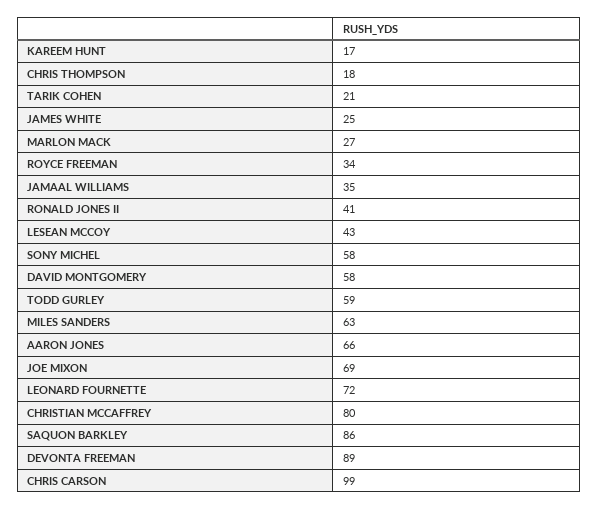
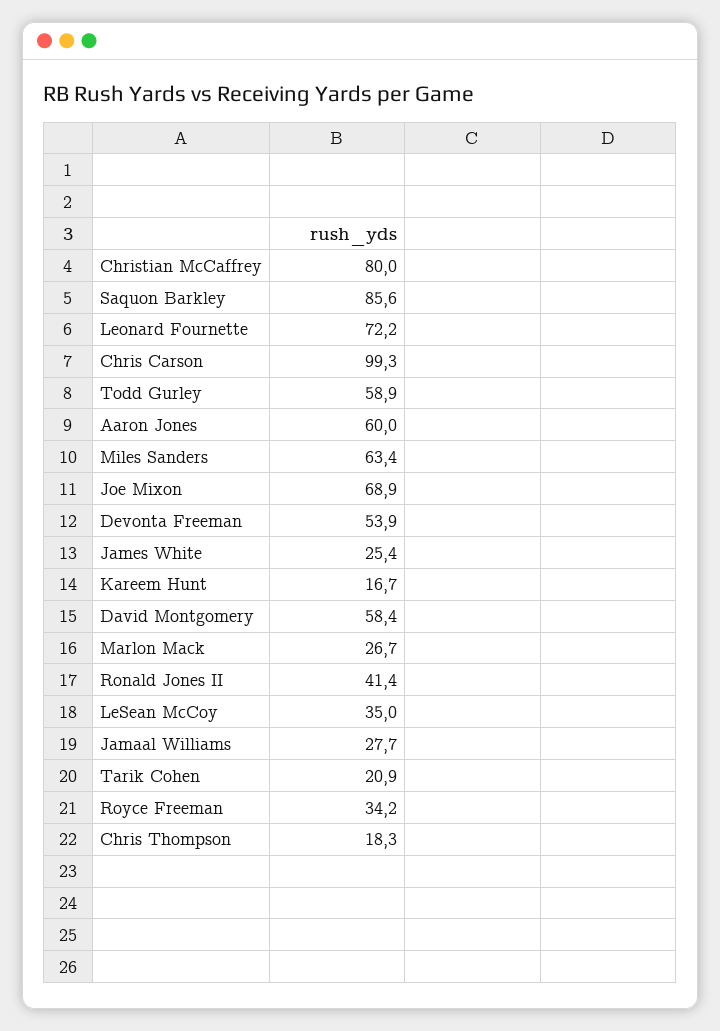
  {
    "KAREEM HUNT": 16.7,
    "CHRIS THOMPSON": 18.3,
    "TARIK COHEN": 20.9,
    "JAMES WHITE": 25.4,
    "MARLON MACK": 26.7,
    "ROYCE FREEMAN": 34.2,
-   "JAMAAL WILLIAMS": 35,
+   "JAMAAL WILLIAMS": 27.7,
    "RONALD JONES II": 41.4,
-   "LESEAN MCCOY": 43,
+   "LESEAN MCCOY": 35,
-   "SONY MICHEL": 58,
    "DAVID MONTGOMERY": 58.4,
    "TODD GURLEY": 58.9,
    "MILES SANDERS": 63.4,
-   "AARON JONES": 66,
+   "AARON JONES": 60,
    "JOE MIXON": 68.9,
    "LEONARD FOURNETTE": 72.2,
    "CHRISTIAN MCCAFFREY": 80,
    "SAQUON BARKLEY": 85.6,
-   "DEVONTA FREEMAN": 89,
+   "DEVONTA FREEMAN": 53.9,
    "CHRIS CARSON": 99.3
  }

